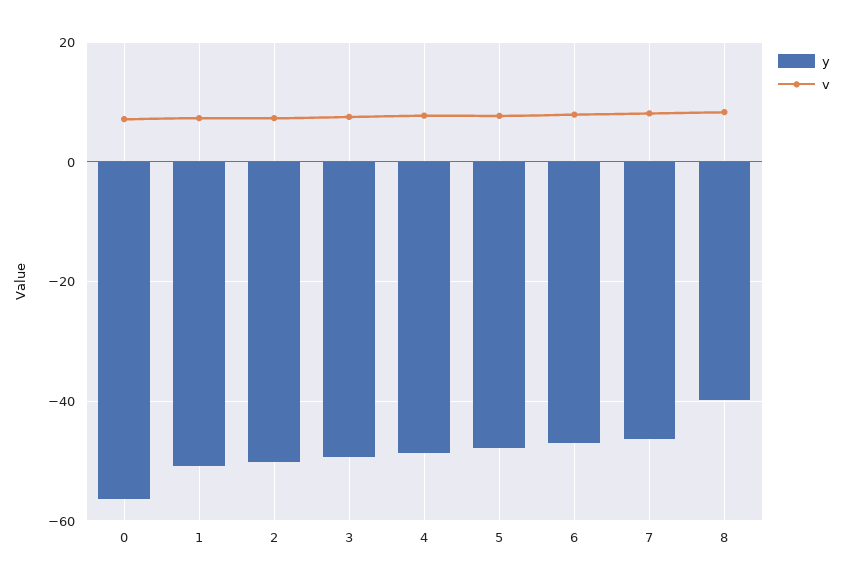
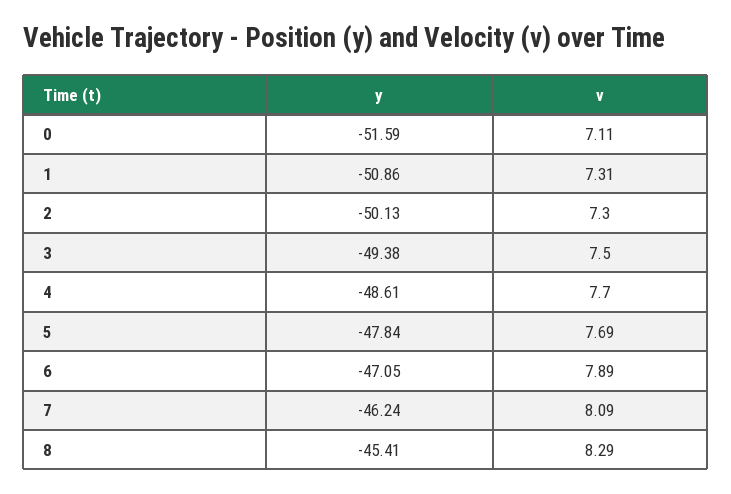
  {
    "y": {
-     "0": -56,
+     "0": -51.59,
      "1": -50.86,
      "2": -50.13,
      "3": -49.38,
      "4": -48.61,
      "5": -47.84,
      "6": -47.05,
      "7": -46.24,
-     "8": -40
+     "8": -45.41
    },
    "v": {
      "0": 7.11,
      "1": 7.31,
      "2": 7.3,
      "3": 7.5,
      "4": 7.7,
      "5": 7.69,
      "6": 7.89,
      "7": 8.09,
      "8": 8.29
    }
  }

